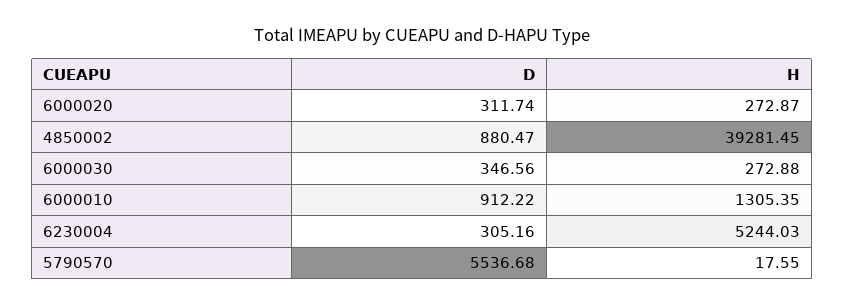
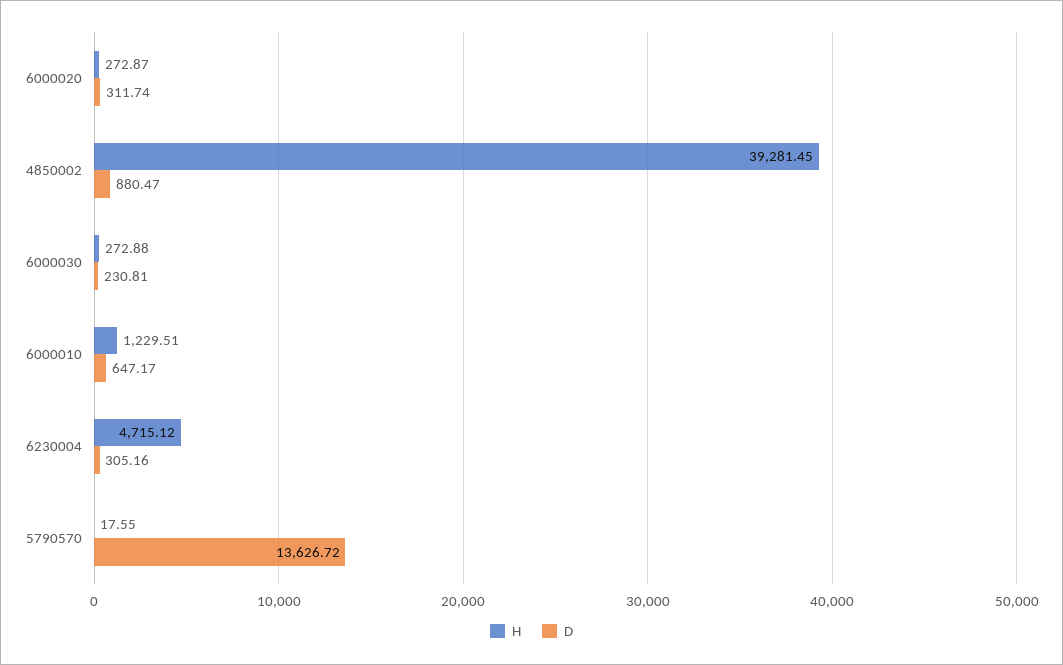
  {
    "D": {
      "6000020": 311.74,
      "4850002": 880.47,
-     "6000030": 346.56,
+     "6000030": 230.81,
-     "6000010": 912.22,
+     "6000010": 647.17,
      "6230004": 305.16,
-     "5790570": 5536.68
+     "5790570": 13626.72
    },
    "H": {
      "6000020": 272.87,
      "4850002": 39281.45,
      "6000030": 272.88,
-     "6000010": 1305.35,
+     "6000010": 1229.51,
-     "6230004": 5244.03,
+     "6230004": 4715.12,
      "5790570": 17.55
    }
  }

